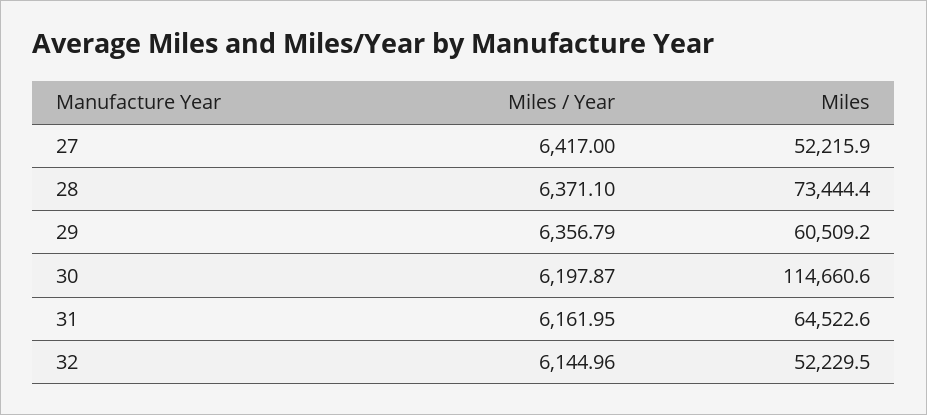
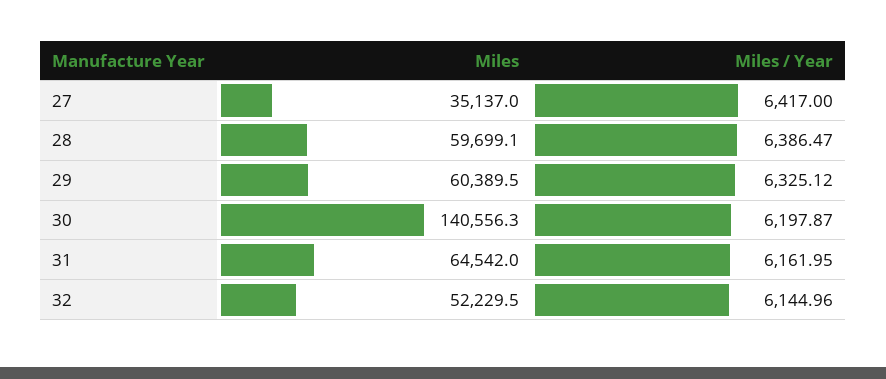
  {
    "Miles / Year": {
      "27": 6417,
-     "28": 6371.1,
+     "28": 6386.47,
-     "29": 6356.79,
+     "29": 6325.12,
      "30": 6197.87,
      "31": 6161.95,
      "32": 6144.96
    },
    "Miles": {
-     "27": 52215.9,
+     "27": 35137,
-     "28": 73444.4,
+     "28": 59699.1,
-     "29": 60509.2,
+     "29": 60389.5,
-     "30": 114660.6,
+     "30": 140556.3,
-     "31": 64522.6,
+     "31": 64542,
      "32": 52229.5
    }
  }

